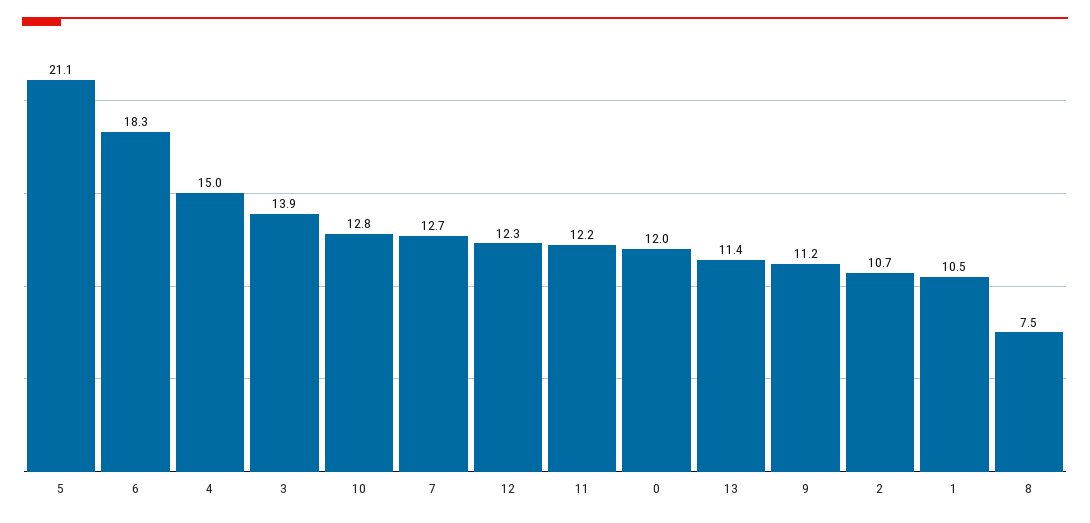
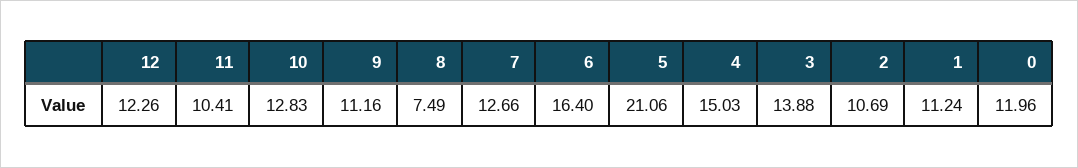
  {
    "5": 21.06,
-   "6": 18.3,
+   "6": 16.4,
    "4": 15.03,
    "3": 13.88,
    "10": 12.83,
    "7": 12.66,
    "12": 12.26,
-   "11": 12.2,
+   "11": 10.41,
    "0": 11.96,
-   "13": 11.4,
    "9": 11.16,
    "2": 10.69,
-   "1": 10.5,
+   "1": 11.24,
    "8": 7.49
  }

